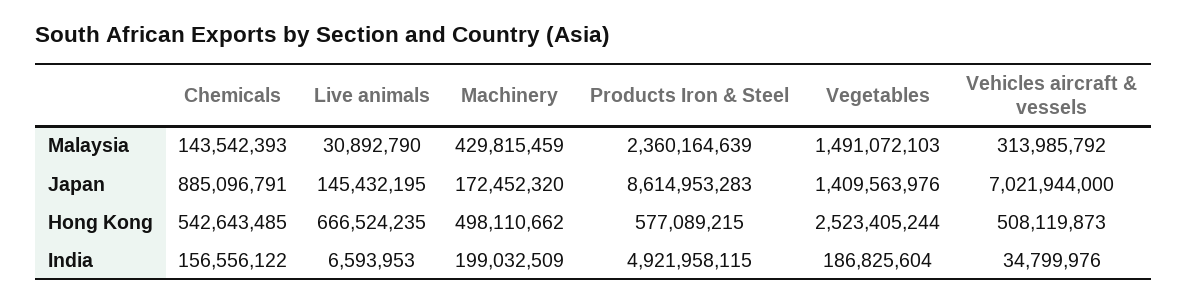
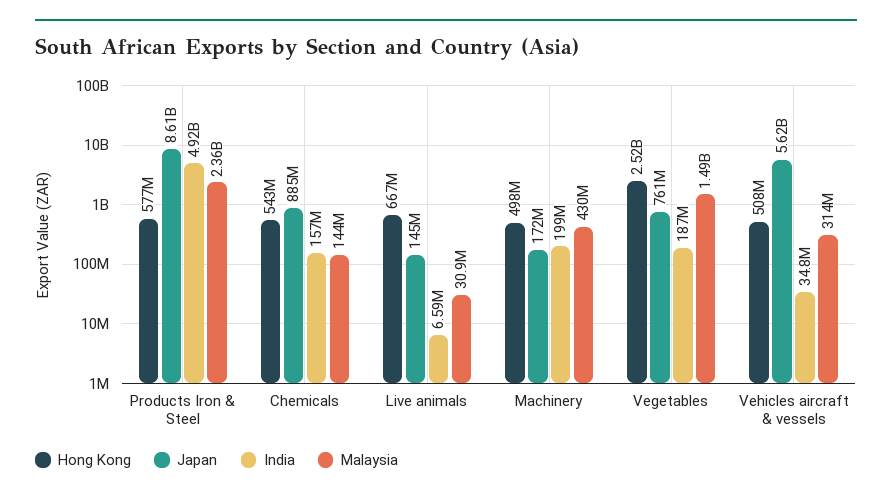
  {
    "Malaysia": {
      "Chemicals": 143542393,
      "Live animals": 30892790,
      "Machinery": 429815459,
      "Products Iron & Steel": 2360164639,
      "Vegetables": 1491072103,
      "Vehicles aircraft & vessels": 313985792
    },
    "Japan": {
      "Chemicals": 885096791,
      "Live animals": 145432195,
      "Machinery": 172452320,
      "Products Iron & Steel": 8614953283,
-     "Vegetables": 1409563976,
+     "Vegetables": 761000000,
-     "Vehicles aircraft & vessels": 7021944000
+     "Vehicles aircraft & vessels": 5620000000
    },
    "Hong Kong": {
      "Chemicals": 542643485,
      "Live animals": 666524235,
      "Machinery": 498110662,
      "Products Iron & Steel": 577089215,
      "Vegetables": 2523405244,
      "Vehicles aircraft & vessels": 508119873
    },
    "India": {
      "Chemicals": 156556122,
      "Live animals": 6593953,
      "Machinery": 199032509,
      "Products Iron & Steel": 4921958115,
      "Vegetables": 186825604,
      "Vehicles aircraft & vessels": 34799976
    }
  }

